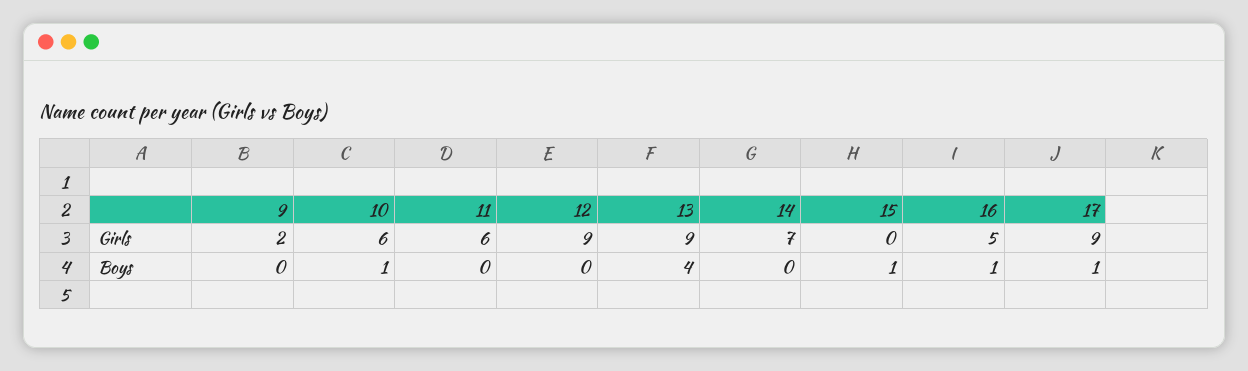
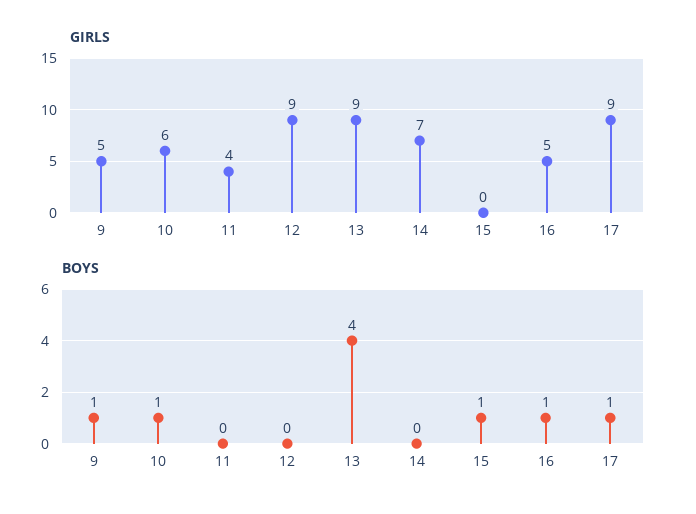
  {
    "Girls": {
-     "9": 2,
+     "9": 5,
      "10": 6,
-     "11": 6,
+     "11": 4,
      "12": 9,
      "13": 9,
      "14": 7,
      "15": 0,
      "16": 5,
      "17": 9
    },
    "Boys": {
-     "9": 0,
+     "9": 1,
      "10": 1,
      "11": 0,
      "12": 0,
      "13": 4,
      "14": 0,
      "15": 1,
      "16": 1,
      "17": 1
    }
  }

